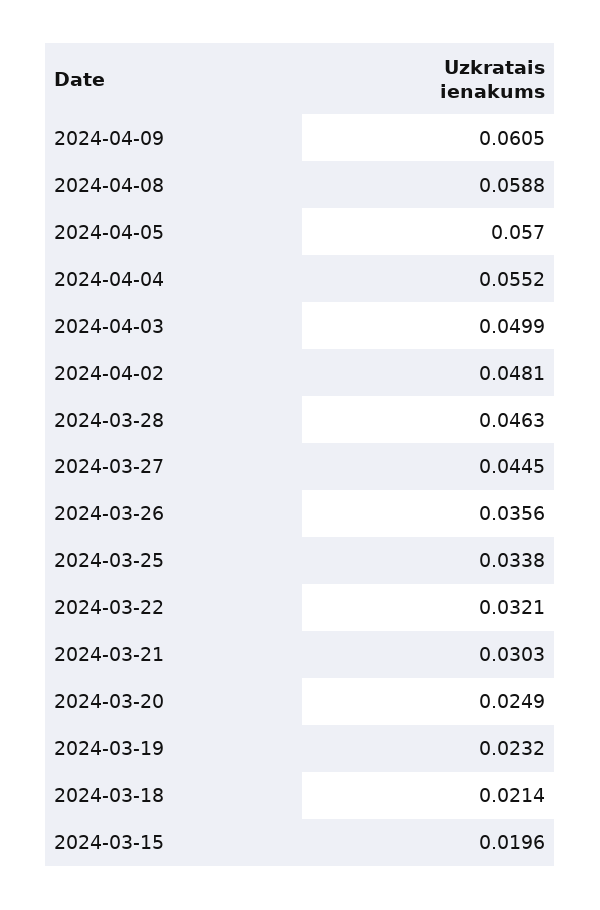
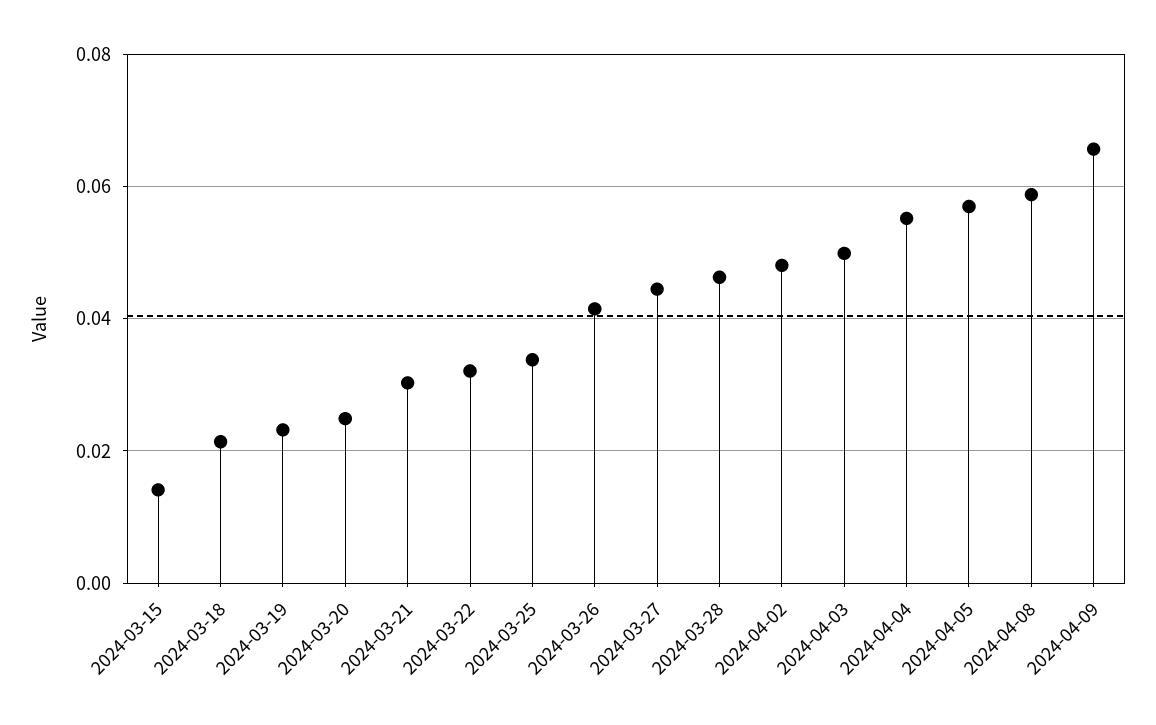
  {
-   "2024-04-09": 0.0605,
+   "2024-04-09": 0.066,
    "2024-04-08": 0.0588,
    "2024-04-05": 0.057,
    "2024-04-04": 0.0552,
    "2024-04-03": 0.0499,
    "2024-04-02": 0.0481,
    "2024-03-28": 0.0463,
    "2024-03-27": 0.0445,
-   "2024-03-26": 0.0356,
+   "2024-03-26": 0.042,
    "2024-03-25": 0.0338,
    "2024-03-22": 0.0321,
    "2024-03-21": 0.0303,
    "2024-03-20": 0.0249,
    "2024-03-19": 0.0232,
    "2024-03-18": 0.0214,
-   "2024-03-15": 0.0196
+   "2024-03-15": 0.014
  }

